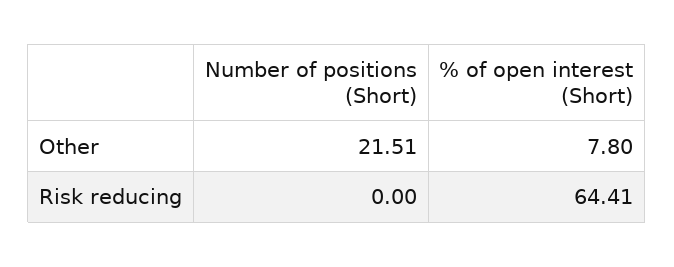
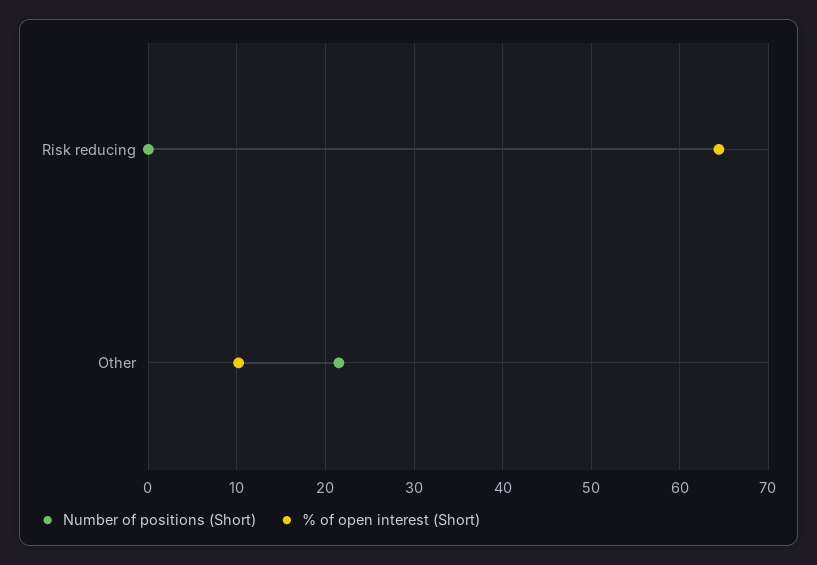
  {
    "Number of positions (Short)": {
      "Other": 21.51,
      "Risk reducing": 0
    },
    "% of open interest (Short)": {
-     "Other": 7.8,
+     "Other": 10,
      "Risk reducing": 64.41
    }
  }

